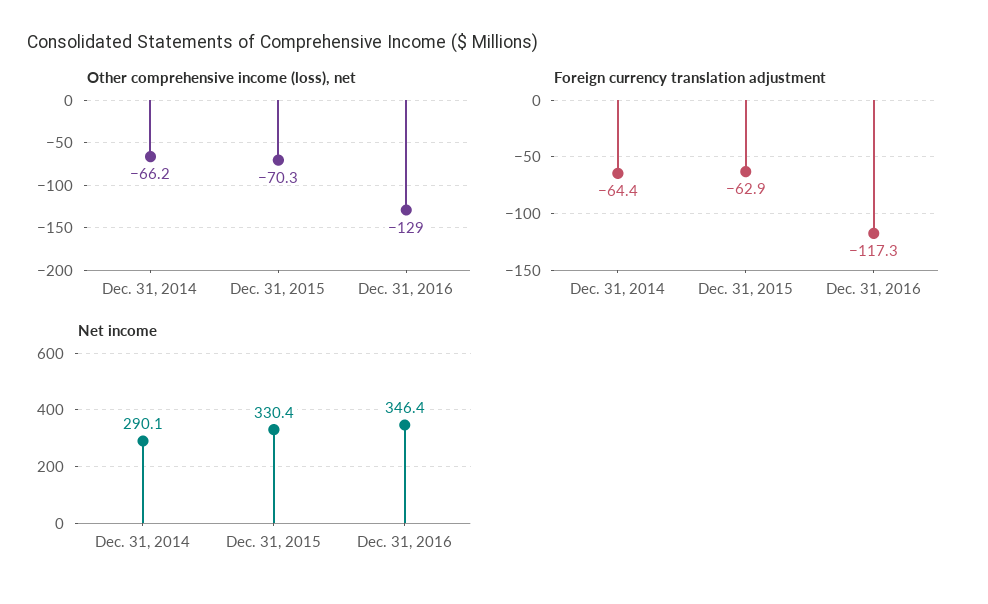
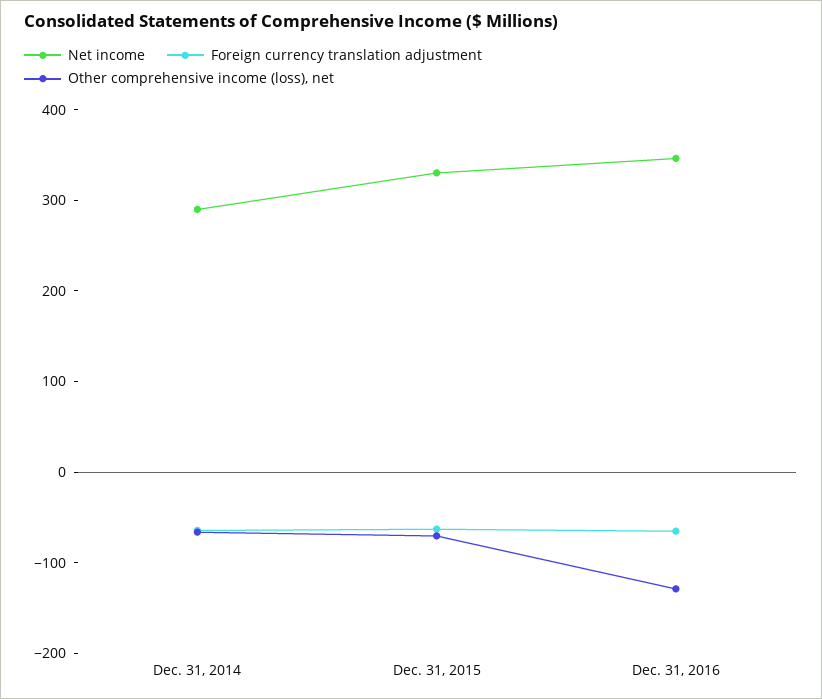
  {
    "Other comprehensive income (loss), net": {
      "Dec. 31, 2014": -66.2,
      "Dec. 31, 2015": -70.3,
      "Dec. 31, 2016": -129
    },
    "Foreign currency translation adjustment": {
      "Dec. 31, 2014": -64.4,
      "Dec. 31, 2015": -62.9,
-     "Dec. 31, 2016": -117.3
+     "Dec. 31, 2016": -60
    },
    "Net income": {
      "Dec. 31, 2014": 290.1,
      "Dec. 31, 2015": 330.4,
      "Dec. 31, 2016": 346.4
    }
  }

